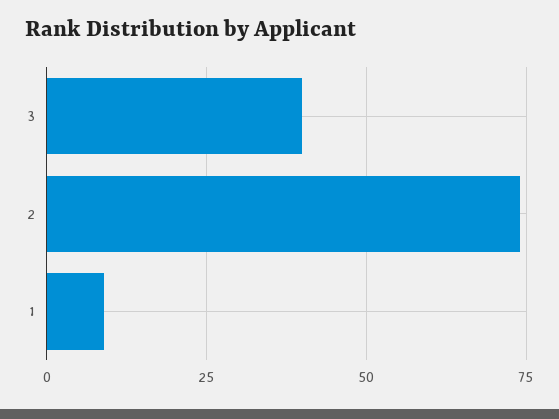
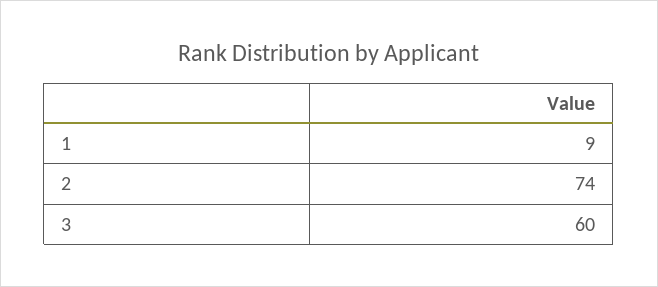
  {
-   "3": 40,
+   "3": 60,
    "2": 74,
    "1": 9
  }

